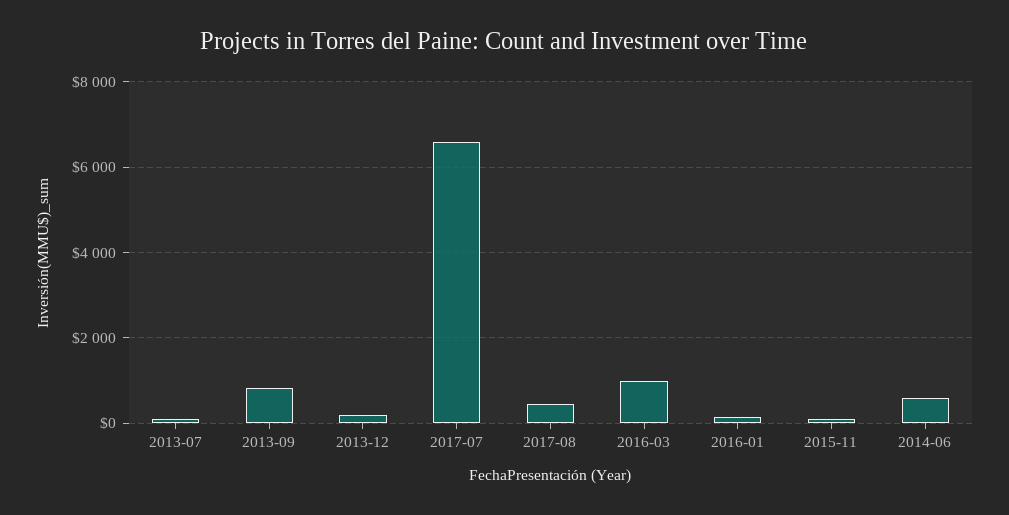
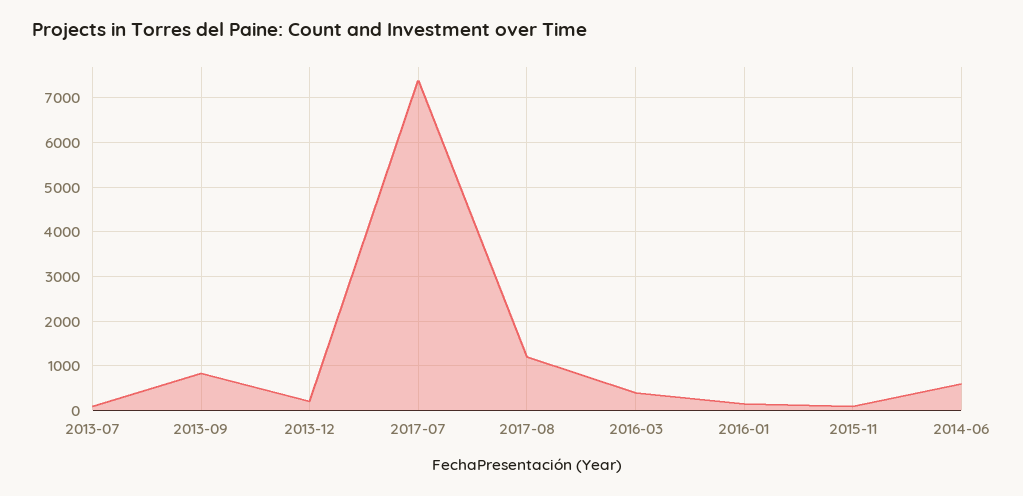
  {
    "2013-07": 0,
    "2013-09": 800,
    "2013-12": 200,
-   "2017-07": 6600,
+   "2017-07": 7400,
-   "2017-08": 400,
+   "2017-08": 1200,
-   "2016-03": 1000,
+   "2016-03": 400,
    "2016-01": 200,
    "2015-11": 0,
    "2014-06": 600
  }

